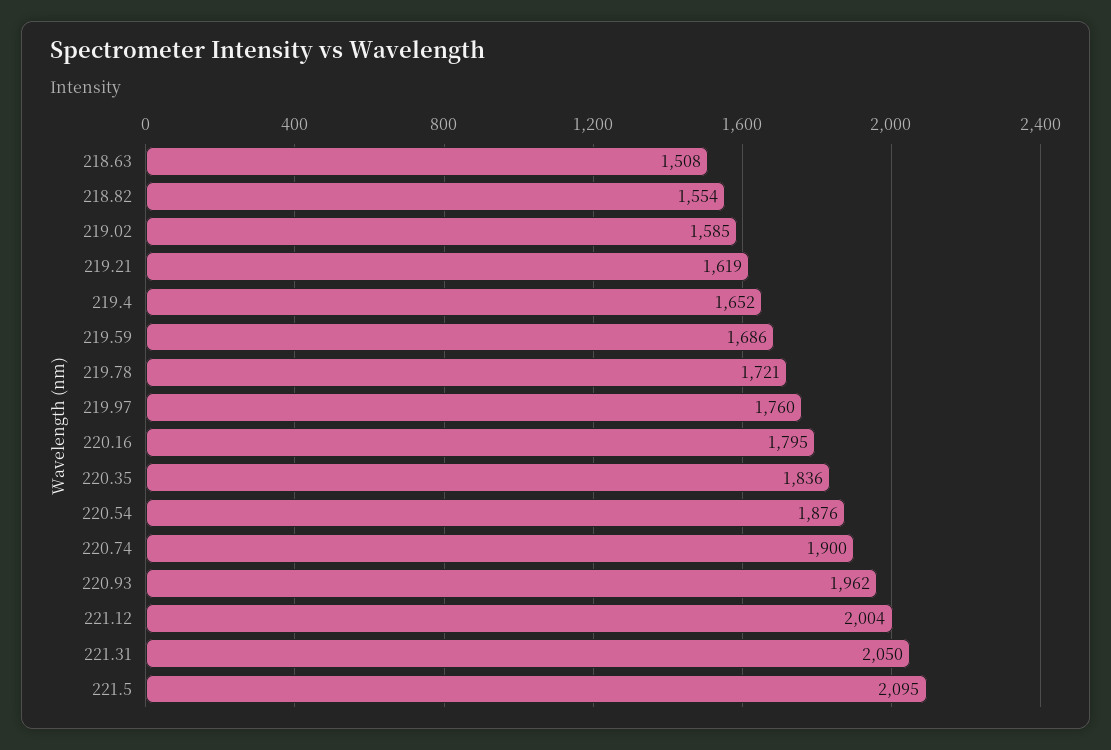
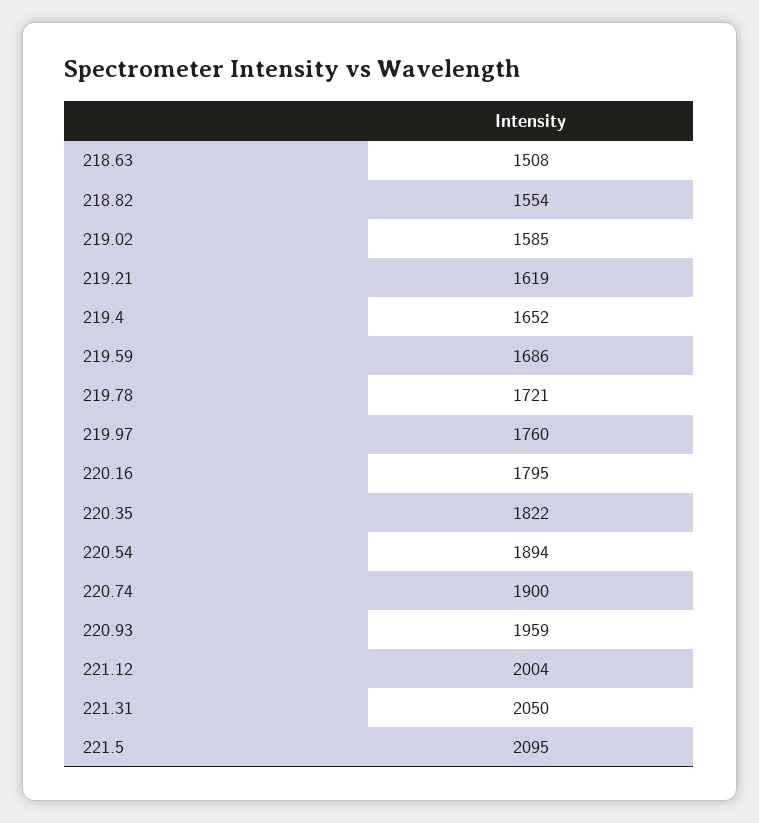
  {
    "218.63": 1508,
    "218.82": 1554,
    "219.02": 1585,
    "219.21": 1619,
    "219.4": 1652,
    "219.59": 1686,
    "219.78": 1721,
    "219.97": 1760,
    "220.16": 1795,
-   "220.35": 1836,
+   "220.35": 1822,
-   "220.54": 1876,
+   "220.54": 1894,
    "220.74": 1900,
-   "220.93": 1962,
+   "220.93": 1959,
    "221.12": 2004,
    "221.31": 2050,
    "221.5": 2095
  }

